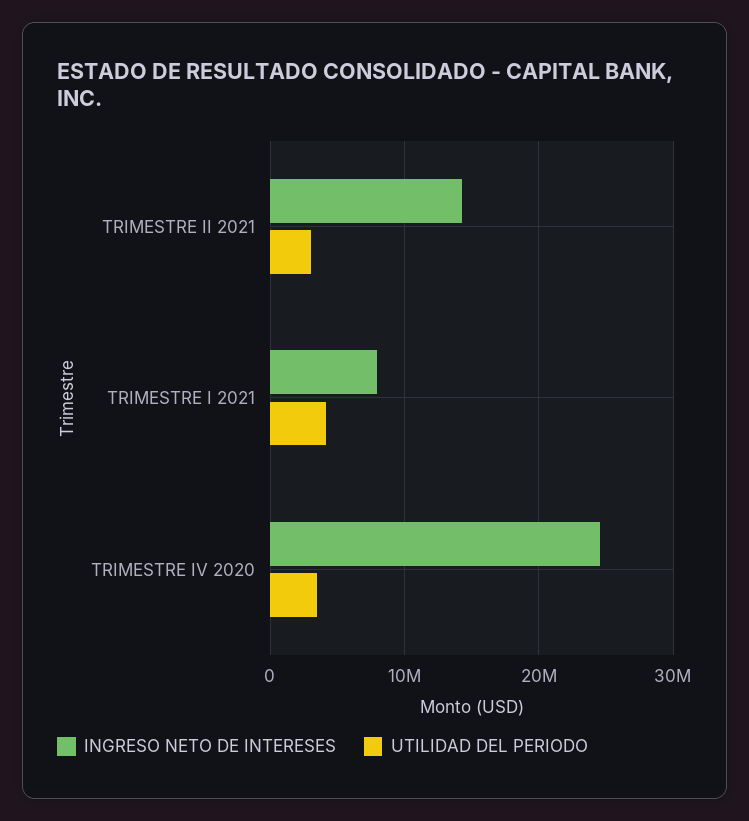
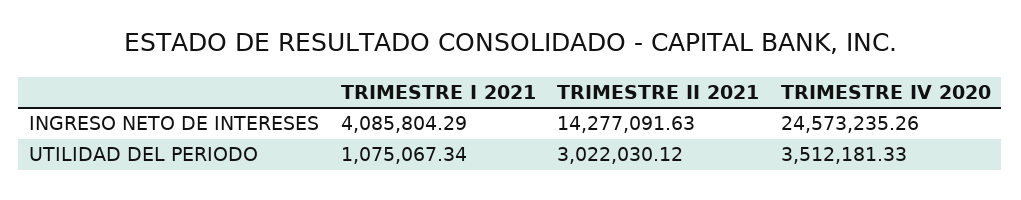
  {
    "INGRESO NETO DE INTERESES": {
      "TRIMESTRE II 2021": 14277091.63,
-     "TRIMESTRE I 2021": 8000000,
+     "TRIMESTRE I 2021": 4085804.29,
      "TRIMESTRE IV 2020": 24573235.26
    },
    "UTILIDAD DEL PERIODO": {
      "TRIMESTRE II 2021": 3022030.12,
-     "TRIMESTRE I 2021": 4000000,
+     "TRIMESTRE I 2021": 1075067.34,
      "TRIMESTRE IV 2020": 3512181.33
    }
  }

